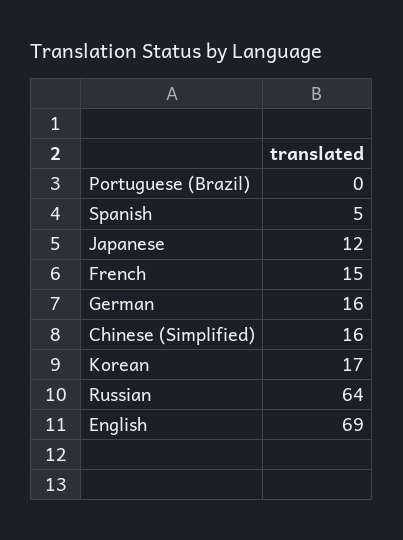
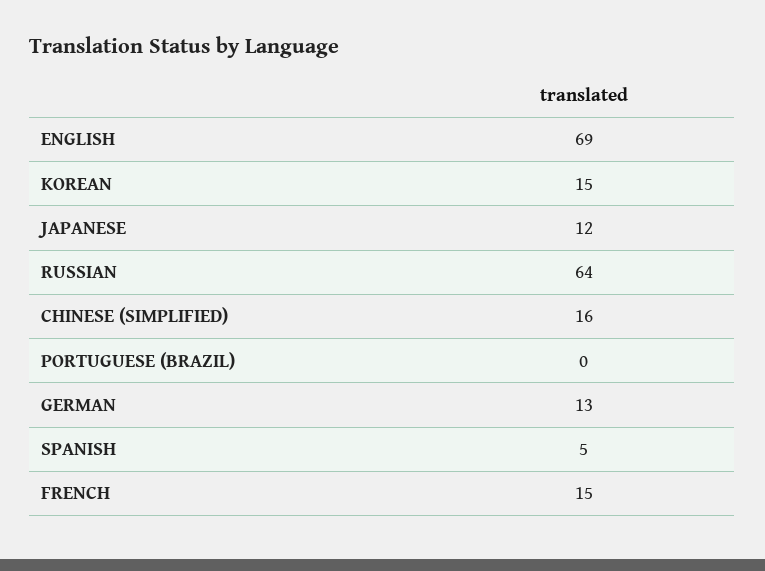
  {
    "Portuguese (Brazil)": 0,
    "Spanish": 5,
    "Japanese": 12,
    "French": 15,
-   "German": 16,
+   "German": 13,
    "Chinese (Simplified)": 16,
-   "Korean": 17,
+   "Korean": 15,
    "Russian": 64,
    "English": 69
  }

